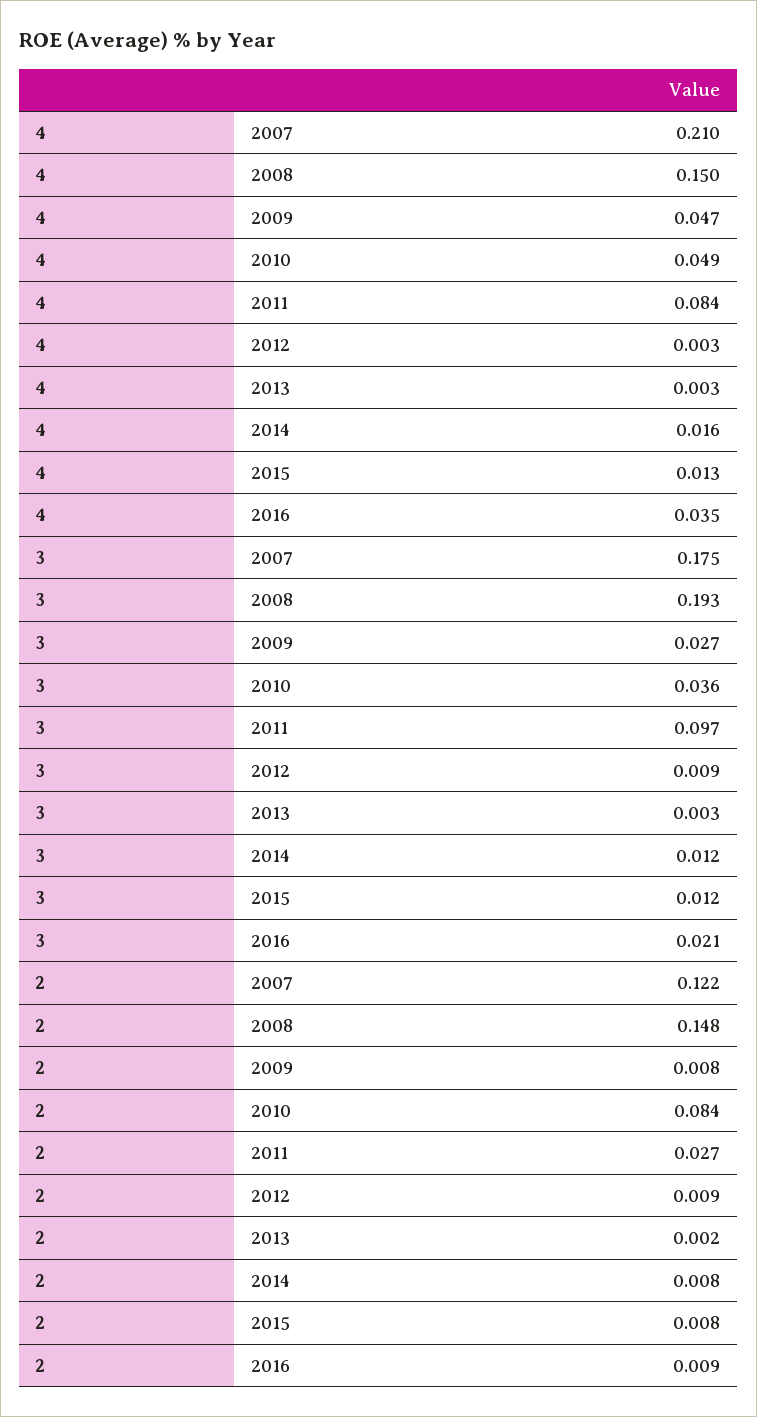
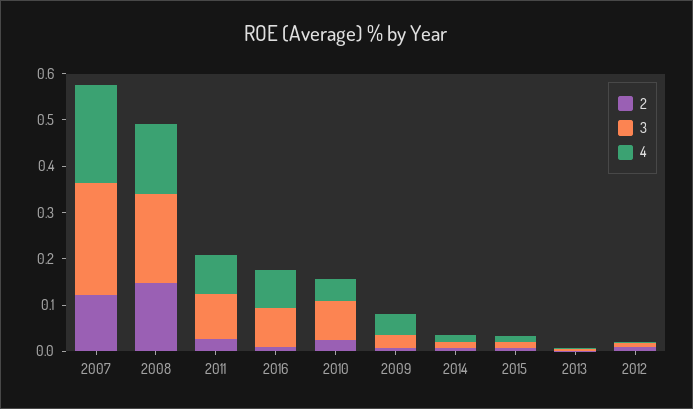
  {
    "4": {
      "2007": 0.21,
      "2008": 0.15,
      "2009": 0.047,
      "2010": 0.049,
      "2011": 0.084,
      "2012": 0.003,
      "2013": 0.003,
      "2014": 0.016,
      "2015": 0.013,
-     "2016": 0.035
+     "2016": 0.08
    },
    "3": {
-     "2007": 0.175,
+     "2007": 0.24,
      "2008": 0.193,
      "2009": 0.027,
-     "2010": 0.036,
+     "2010": 0.08,
      "2011": 0.097,
      "2012": 0.009,
      "2013": 0.003,
      "2014": 0.012,
      "2015": 0.012,
-     "2016": 0.021
+     "2016": 0.08
    },
    "2": {
      "2007": 0.122,
      "2008": 0.148,
      "2009": 0.008,
-     "2010": 0.084,
+     "2010": 0.02,
      "2011": 0.027,
      "2012": 0.009,
      "2013": 0.002,
      "2014": 0.008,
      "2015": 0.008,
      "2016": 0.009
    }
  }

